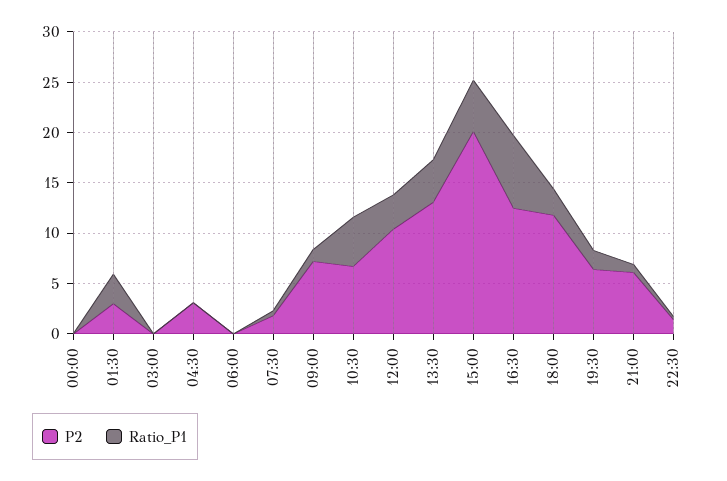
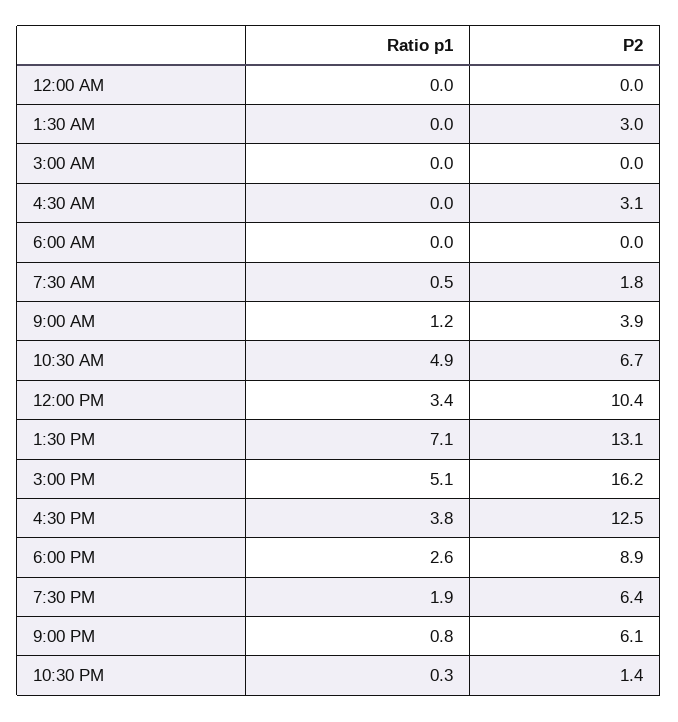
  {
    "P2": {
      "00:00": 0,
      "01:30": 3,
      "03:00": 0,
      "04:30": 3.1,
      "06:00": 0,
      "07:30": 1.8,
-     "09:00": 7,
+     "09:00": 3.9,
      "10:30": 6.7,
      "12:00": 10.4,
      "13:30": 13.1,
-     "15:00": 20,
+     "15:00": 16.2,
      "16:30": 12.5,
-     "18:00": 12,
+     "18:00": 8.9,
      "19:30": 6.4,
      "21:00": 6.1,
      "22:30": 1.4
    },
    "Ratio_P1": {
      "00:00": 0,
-     "01:30": 3,
+     "01:30": 0,
      "03:00": 0,
      "04:30": 0,
      "06:00": 0,
      "07:30": 0.5,
      "09:00": 1.2,
      "10:30": 4.9,
      "12:00": 3.4,
-     "13:30": 4,
+     "13:30": 7.1,
      "15:00": 5.1,
-     "16:30": 7,
+     "16:30": 3.8,
      "18:00": 2.6,
      "19:30": 1.9,
      "21:00": 0.8,
      "22:30": 0.3
    }
  }

